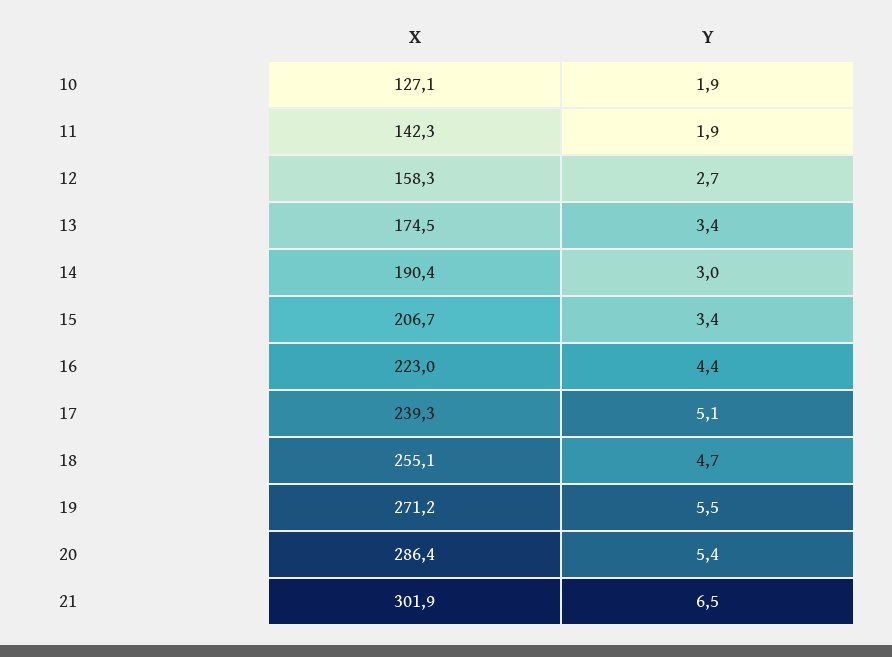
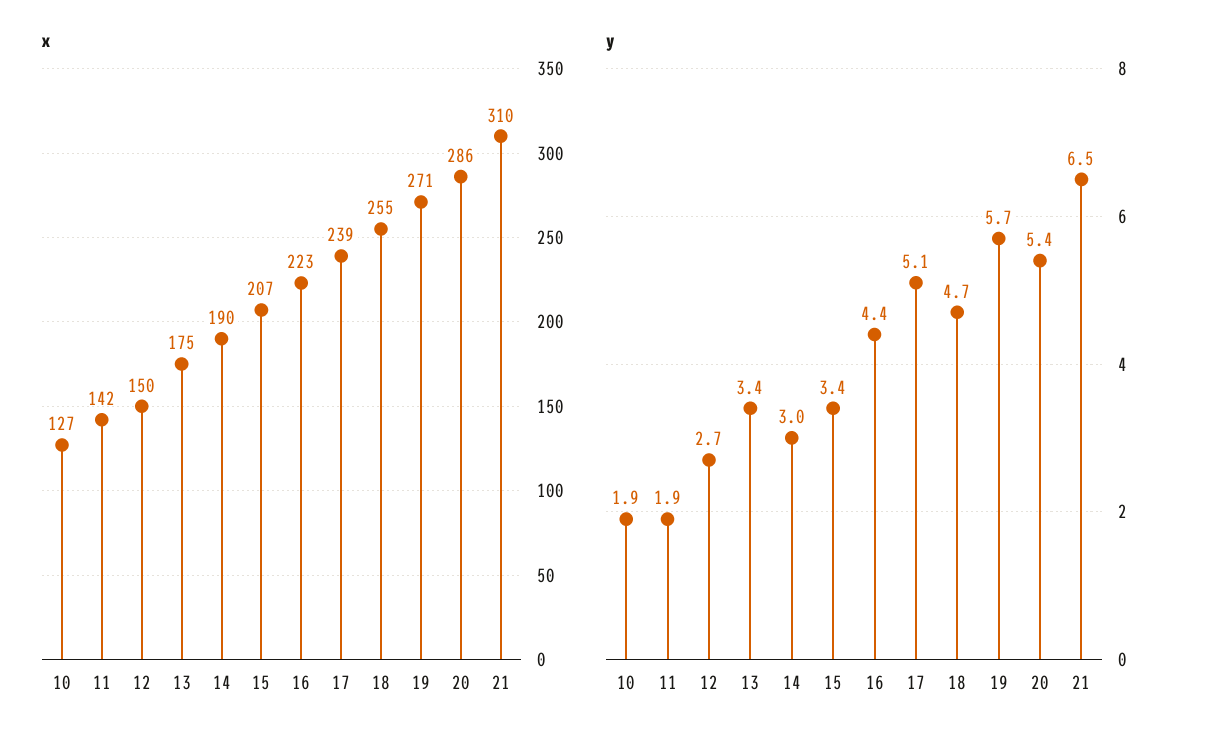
  {
    "X": {
      "10": 127.1,
      "11": 142.3,
-     "12": 158.3,
+     "12": 150,
      "13": 174.5,
      "14": 190.4,
      "15": 206.7,
      "16": 223,
      "17": 239.3,
      "18": 255.1,
      "19": 271.2,
      "20": 286.4,
-     "21": 301.9
+     "21": 310
    },
    "Y": {
      "10": 1.9,
      "11": 1.9,
      "12": 2.7,
      "13": 3.4,
      "14": 3,
      "15": 3.4,
      "16": 4.4,
      "17": 5.1,
      "18": 4.7,
-     "19": 5.5,
+     "19": 5.7,
      "20": 5.4,
      "21": 6.5
    }
  }

